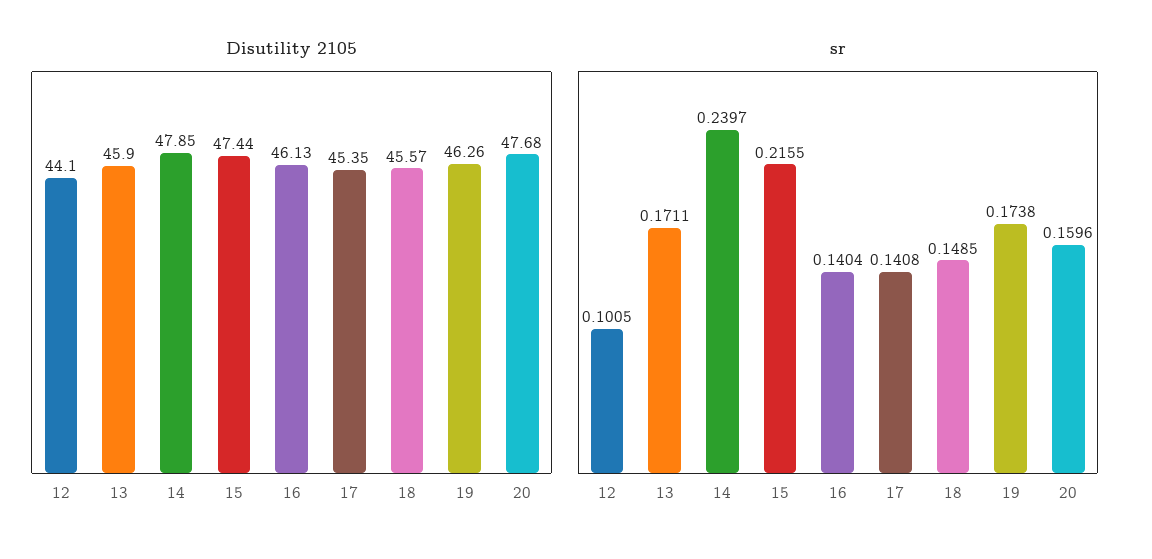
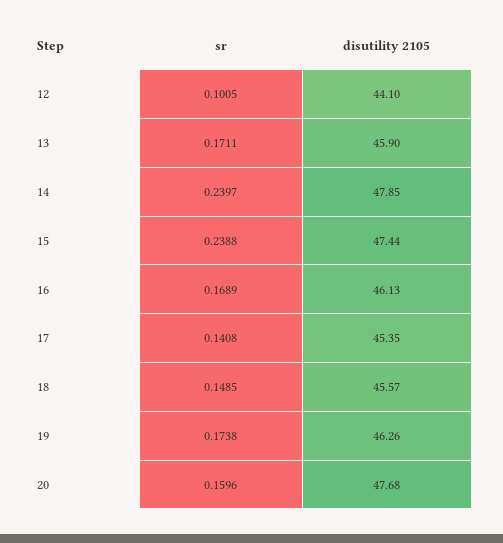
  {
    "Disutility 2105": {
      "12": 44.1,
      "13": 45.9,
      "14": 47.85,
      "15": 47.44,
      "16": 46.13,
      "17": 45.35,
      "18": 45.57,
      "19": 46.26,
      "20": 47.68
    },
    "sr": {
      "12": 0.1005,
      "13": 0.1711,
      "14": 0.2397,
-     "15": 0.2155,
+     "15": 0.2388,
-     "16": 0.1404,
+     "16": 0.1689,
      "17": 0.1408,
      "18": 0.1485,
      "19": 0.1738,
      "20": 0.1596
    }
  }

